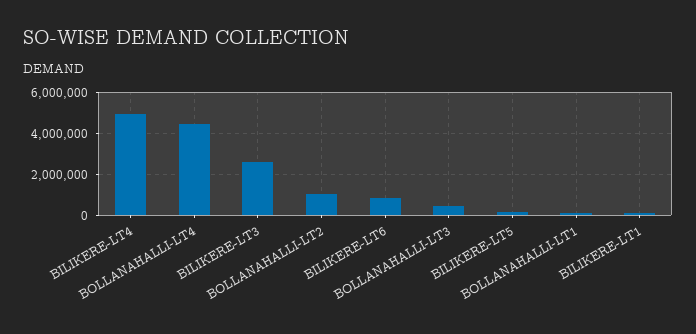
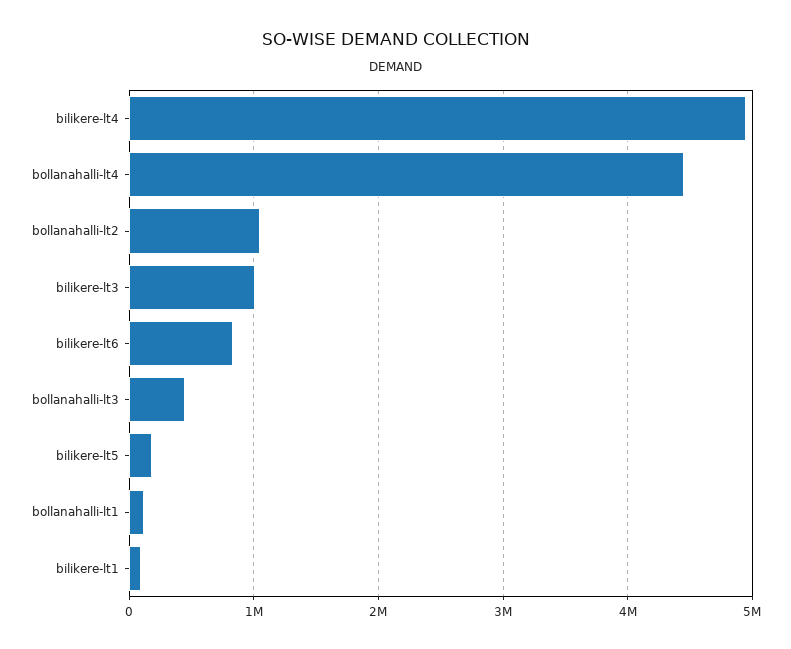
  {
    "BILIKERE-LT4": 4900000,
    "BOLLANAHALLI-LT4": 4500000,
-   "BILIKERE-LT3": 2500000,
+   "BILIKERE-LT3": 1000000,
    "BOLLANAHALLI-LT2": 1100000,
    "BILIKERE-LT6": 800000,
    "BOLLANAHALLI-LT3": 400000,
    "BILIKERE-LT5": 200000,
    "BOLLANAHALLI-LT1": 100000,
    "BILIKERE-LT1": 100000
  }

